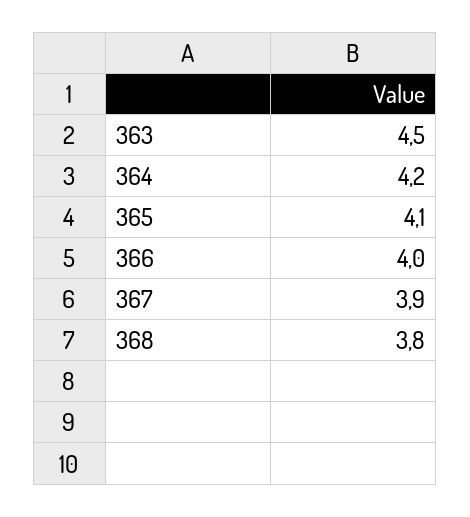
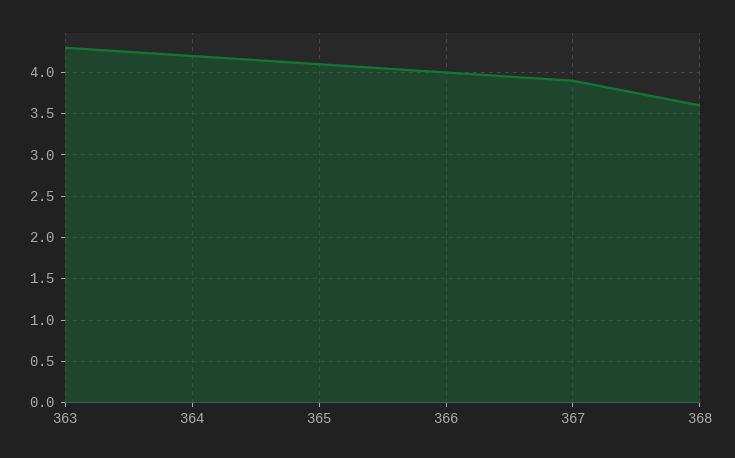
  {
-   "363": 4.5,
+   "363": 4.3,
    "364": 4.2,
    "365": 4.1,
    "366": 4,
    "367": 3.9,
-   "368": 3.8
+   "368": 3.6
  }

